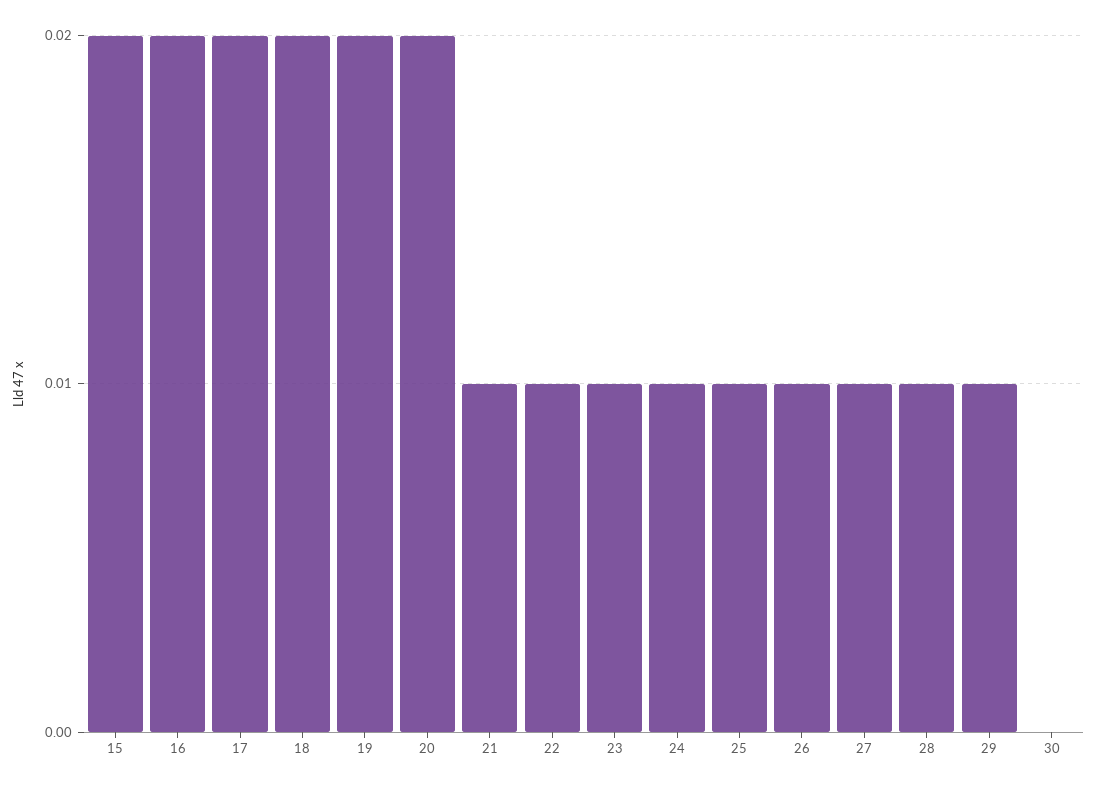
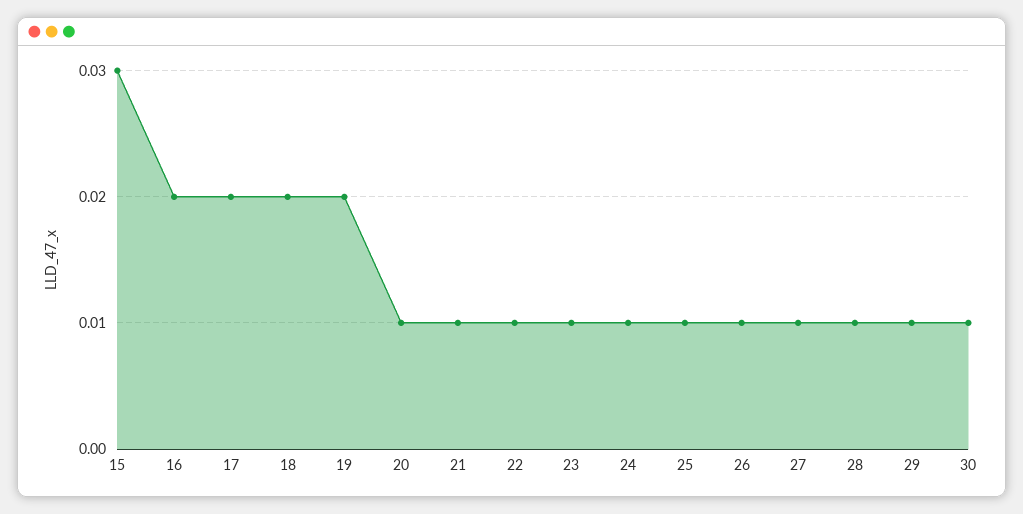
  {
-   "15": 0.02,
+   "15": 0.03,
    "16": 0.02,
    "17": 0.02,
    "18": 0.02,
    "19": 0.02,
-   "20": 0.02,
+   "20": 0.01,
    "21": 0.01,
    "22": 0.01,
    "23": 0.01,
    "24": 0.01,
    "25": 0.01,
    "26": 0.01,
    "27": 0.01,
    "28": 0.01,
    "29": 0.01,
-   "30": 0
+   "30": 0.01
  }

